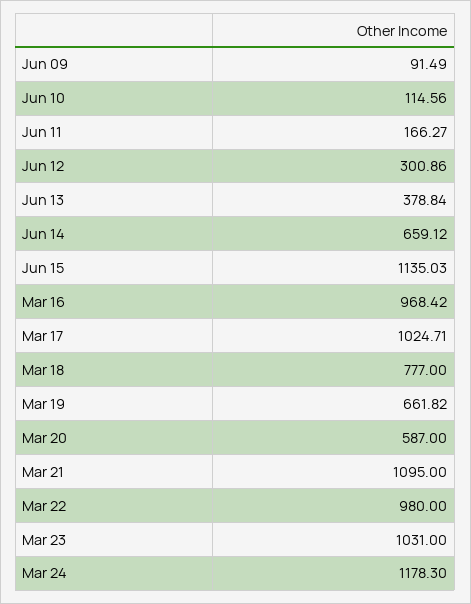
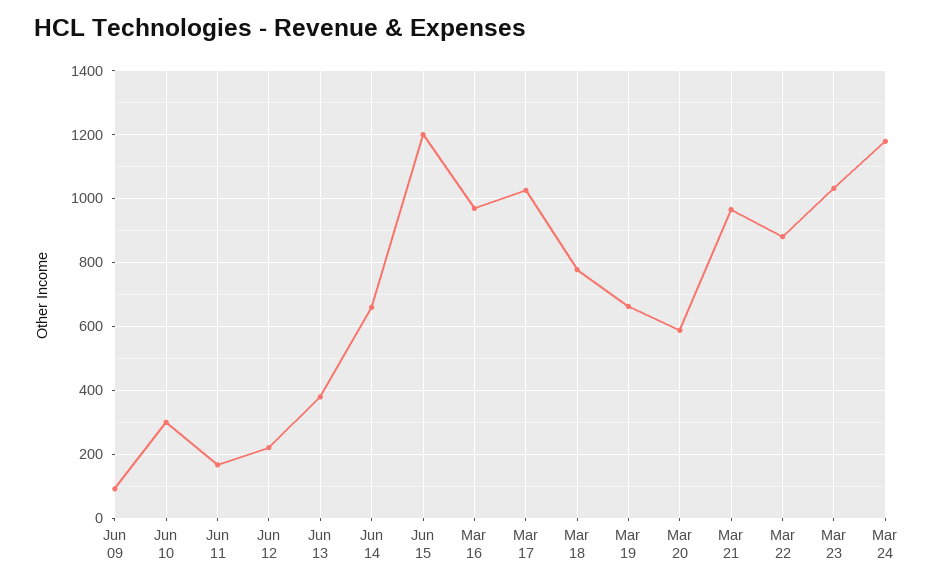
  {
    "Jun 09": 91.49,
-   "Jun 10": 114.56,
+   "Jun 10": 300,
    "Jun 11": 166.27,
-   "Jun 12": 300.86,
+   "Jun 12": 220,
    "Jun 13": 378.84,
    "Jun 14": 659.12,
-   "Jun 15": 1135.03,
+   "Jun 15": 1200,
    "Mar 16": 968.42,
    "Mar 17": 1024.71,
    "Mar 18": 777,
    "Mar 19": 661.82,
    "Mar 20": 587,
-   "Mar 21": 1095,
+   "Mar 21": 960,
-   "Mar 22": 980,
+   "Mar 22": 880,
    "Mar 23": 1031,
    "Mar 24": 1178.3
  }

